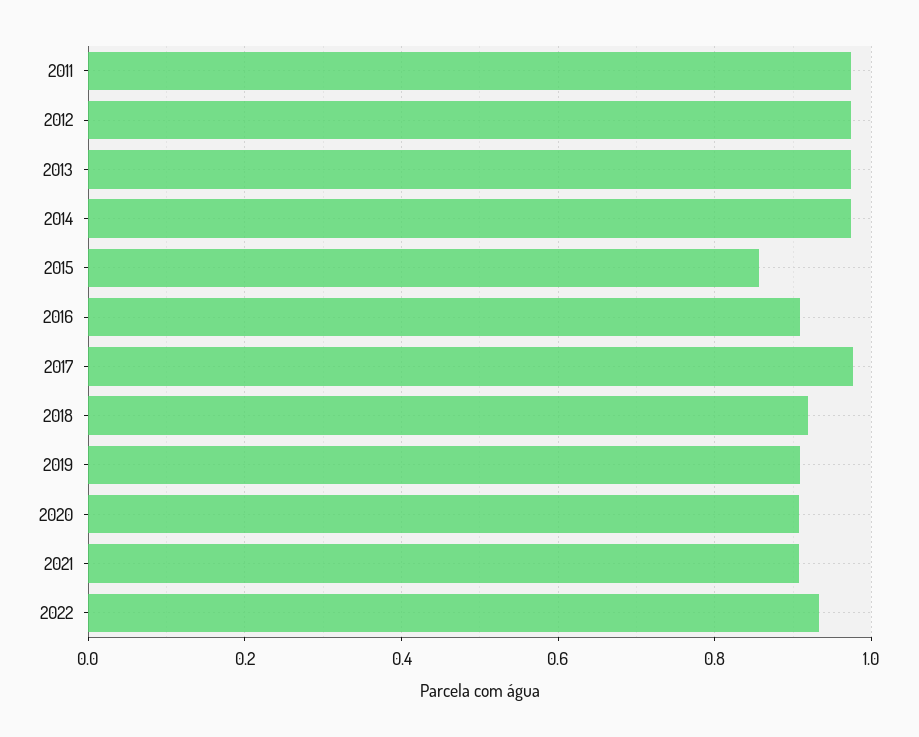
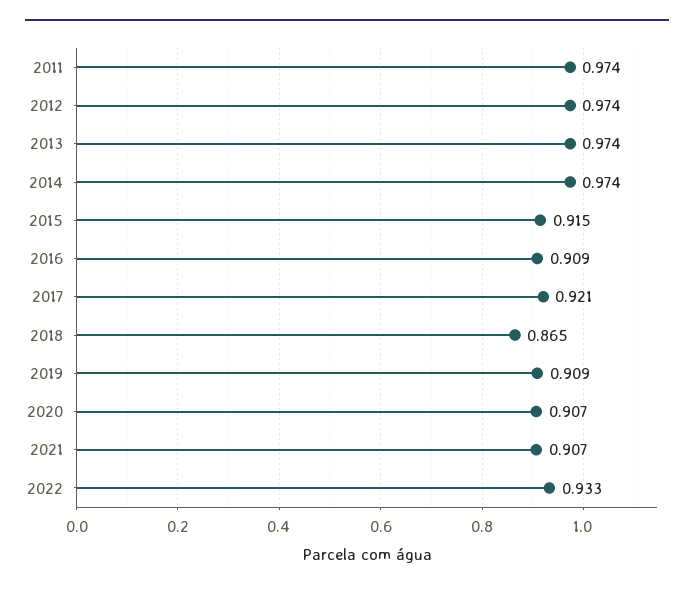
  {
    "2011": 0.974,
    "2012": 0.974,
    "2013": 0.974,
    "2014": 0.974,
-   "2015": 0.86,
+   "2015": 0.915,
    "2016": 0.909,
-   "2017": 0.98,
+   "2017": 0.921,
-   "2018": 0.92,
+   "2018": 0.865,
    "2019": 0.909,
    "2020": 0.907,
    "2021": 0.907,
    "2022": 0.933
  }

